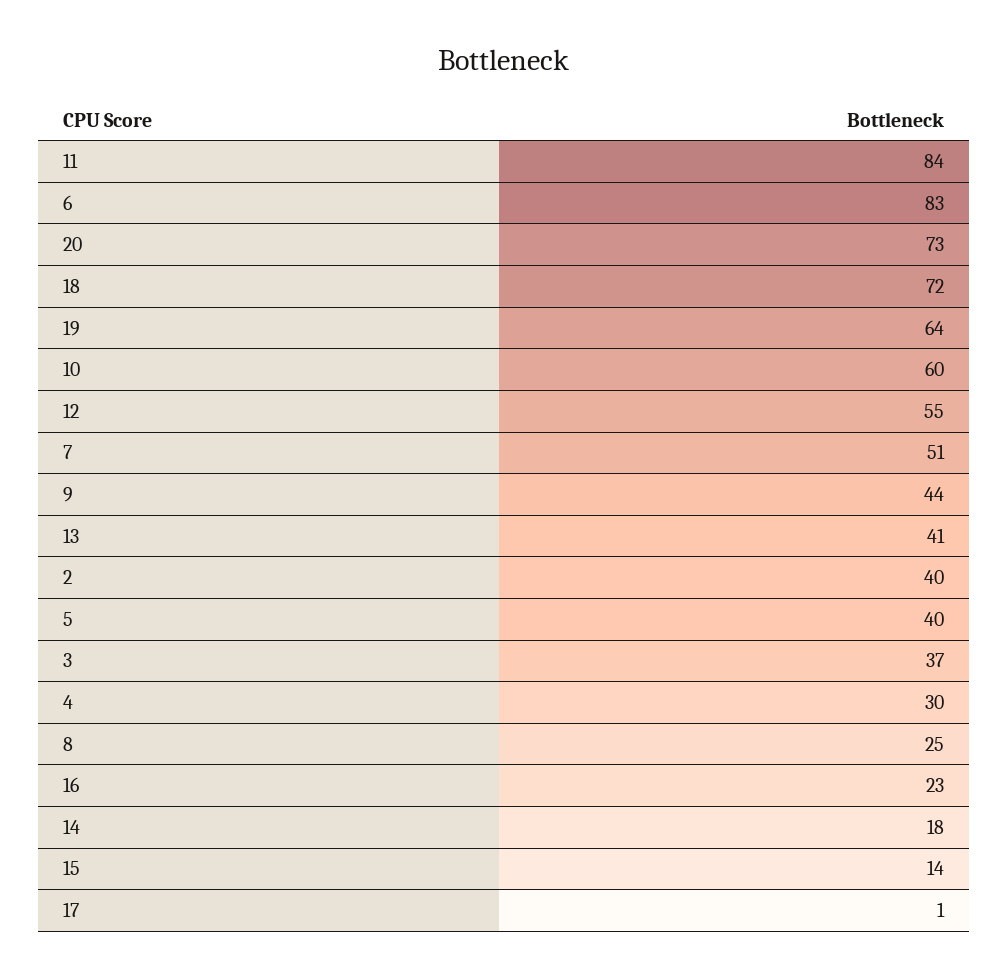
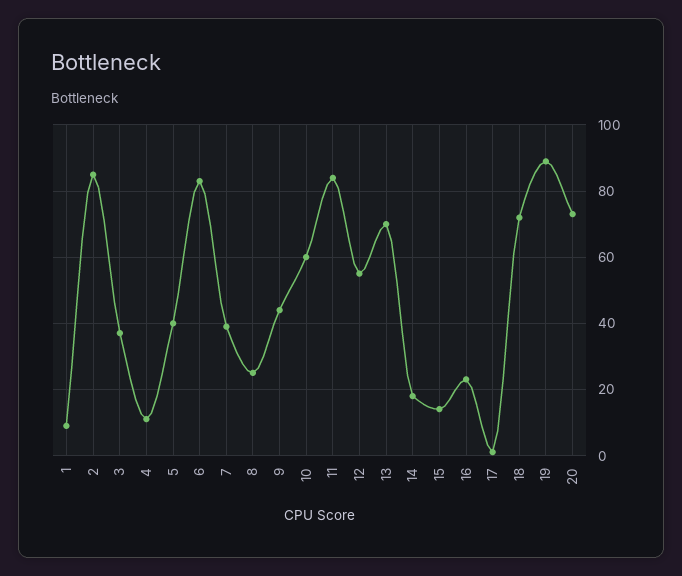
  {
    "11": 84,
    "6": 83,
    "20": 73,
    "18": 72,
-   "19": 64,
+   "19": 90,
    "10": 60,
    "12": 55,
-   "7": 51,
+   "7": 40,
    "9": 44,
-   "13": 41,
+   "13": 70,
-   "2": 40,
+   "2": 85,
    "5": 40,
    "3": 37,
-   "4": 30,
+   "4": 10,
    "8": 25,
    "16": 23,
    "14": 18,
    "15": 14,
-   "17": 1
+   "17": 1,
+   "1": 10
  }

